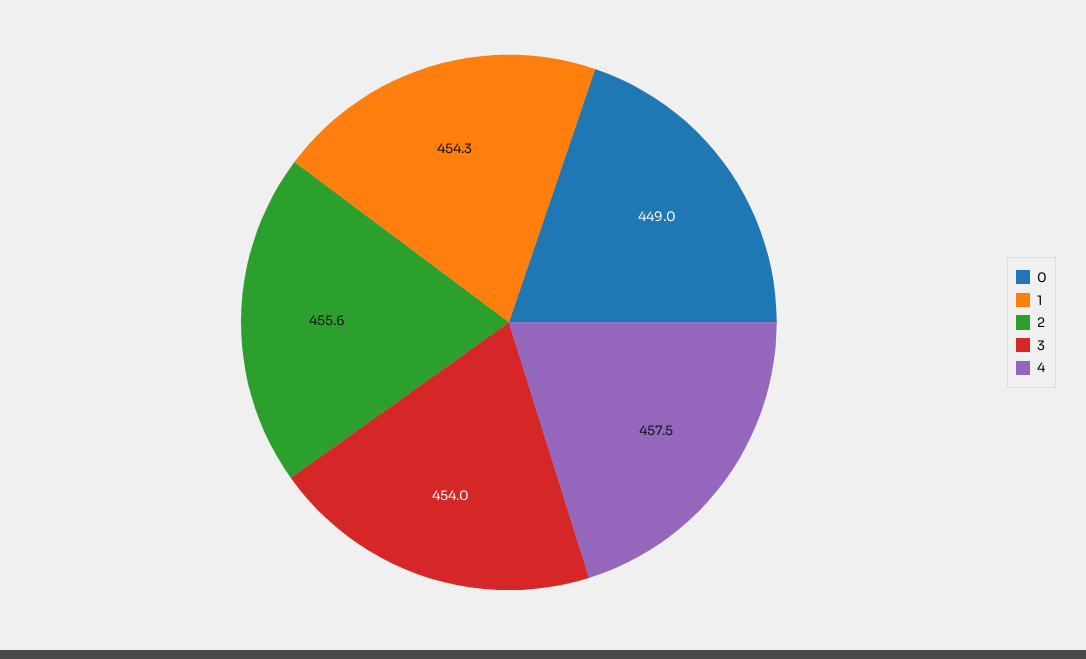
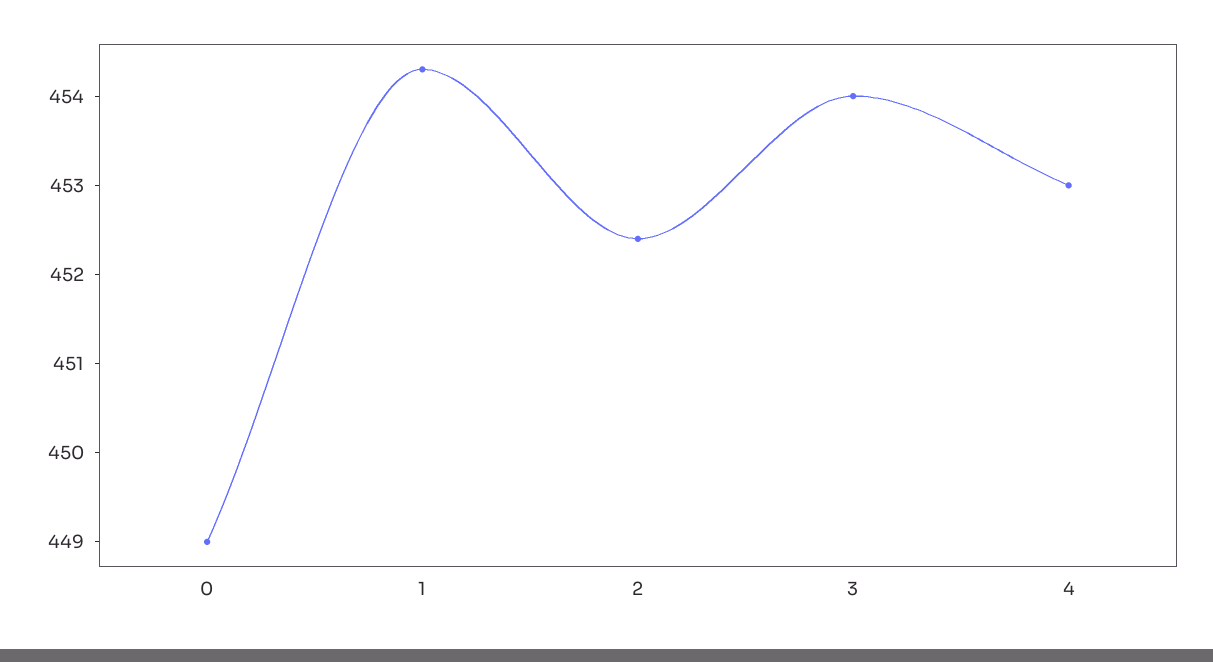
  {
    "0": 449,
    "1": 454.3,
-   "2": 455.6,
+   "2": 452.4,
    "3": 454,
-   "4": 457.5
+   "4": 453
  }

